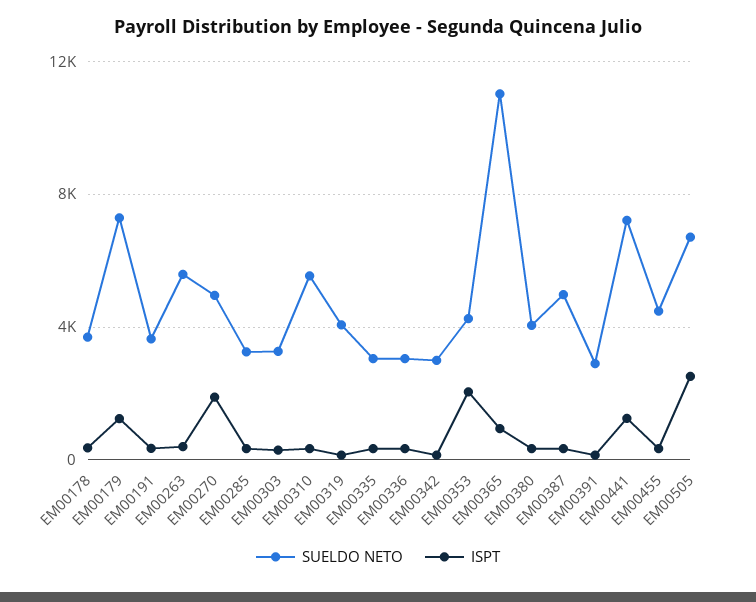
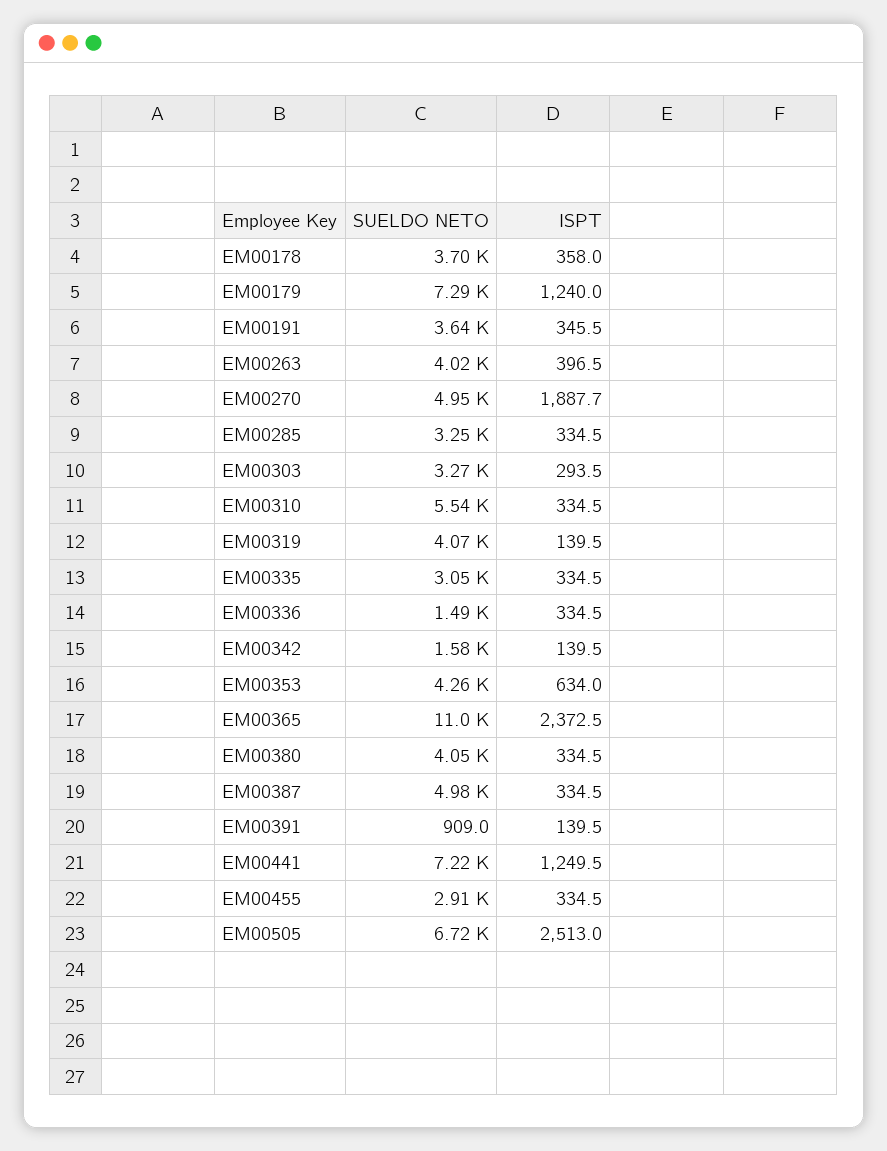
  {
    "SUELDO NETO": {
      "EM00178": 3700,
      "EM00179": 7290,
      "EM00191": 3640,
-     "EM00263": 5500,
+     "EM00263": 4020,
      "EM00270": 4950,
      "EM00285": 3250,
      "EM00303": 3270,
      "EM00310": 5540,
      "EM00319": 4070,
      "EM00335": 3050,
-     "EM00336": 3000,
+     "EM00336": 1490,
-     "EM00342": 3000,
+     "EM00342": 1580,
      "EM00353": 4260,
      "EM00365": 11000,
      "EM00380": 4050,
      "EM00387": 4980,
-     "EM00391": 3000,
+     "EM00391": 909,
      "EM00441": 7220,
-     "EM00455": 4500,
+     "EM00455": 2910,
      "EM00505": 6720
    },
    "ISPT": {
      "EM00178": 358,
      "EM00179": 1240,
      "EM00191": 345.5,
      "EM00263": 396.5,
      "EM00270": 1887.7,
      "EM00285": 334.5,
      "EM00303": 293.5,
      "EM00310": 334.5,
      "EM00319": 139.5,
      "EM00335": 334.5,
      "EM00336": 334.5,
      "EM00342": 139.5,
-     "EM00353": 2000,
+     "EM00353": 634,
-     "EM00365": 1000,
+     "EM00365": 2372.5,
      "EM00380": 334.5,
      "EM00387": 334.5,
      "EM00391": 139.5,
      "EM00441": 1249.5,
      "EM00455": 334.5,
      "EM00505": 2513
    }
  }

